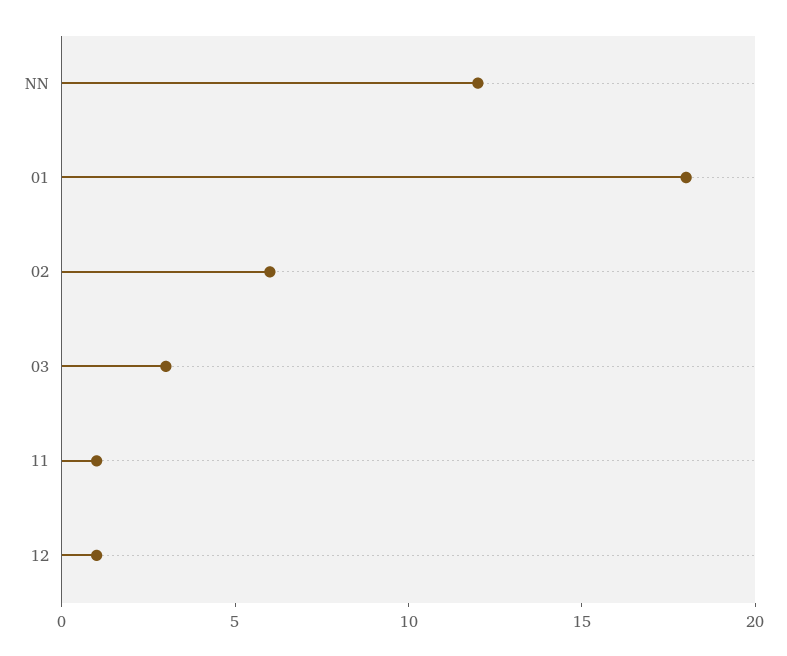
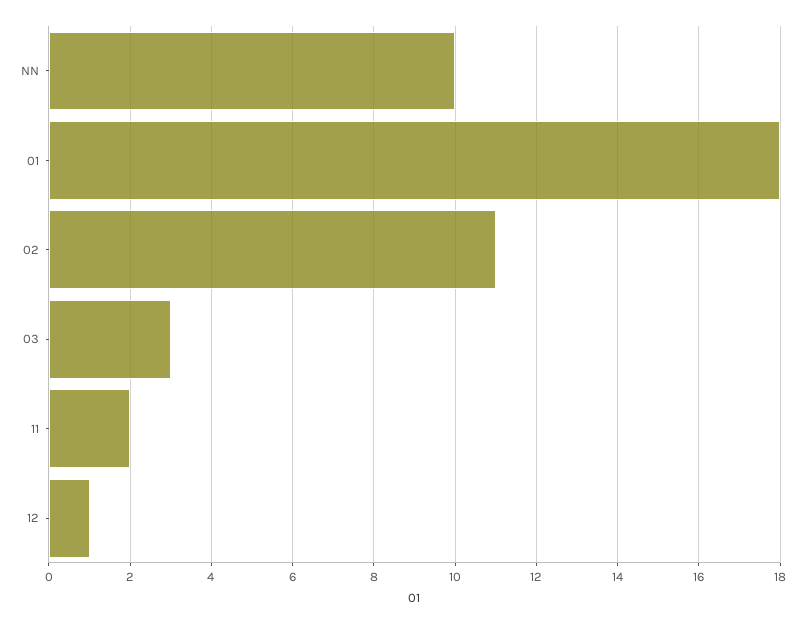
  {
-   "NN": 12,
+   "NN": 10,
    "01": 18,
-   "02": 6,
+   "02": 11,
    "03": 3,
-   "11": 1,
+   "11": 2,
    "12": 1
  }

